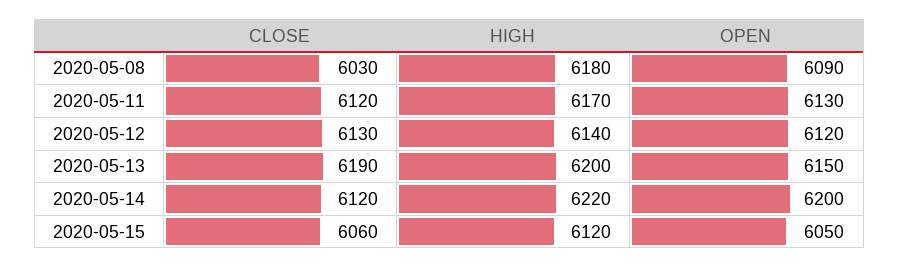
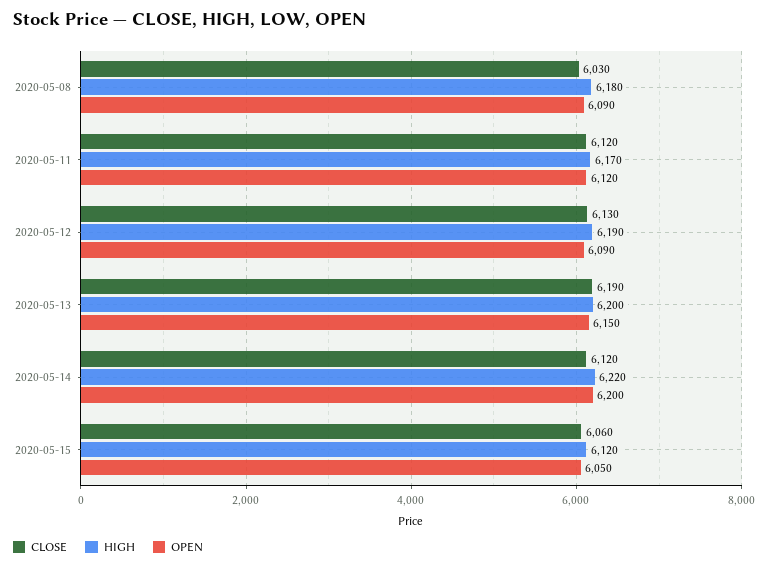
  {
    "CLOSE": {
      "2020-05-08": 6030,
      "2020-05-11": 6120,
      "2020-05-12": 6130,
      "2020-05-13": 6190,
      "2020-05-14": 6120,
      "2020-05-15": 6060
    },
    "HIGH": {
      "2020-05-08": 6180,
      "2020-05-11": 6170,
-     "2020-05-12": 6140,
+     "2020-05-12": 6190,
      "2020-05-13": 6200,
      "2020-05-14": 6220,
      "2020-05-15": 6120
    },
    "OPEN": {
      "2020-05-08": 6090,
-     "2020-05-11": 6130,
+     "2020-05-11": 6120,
-     "2020-05-12": 6120,
+     "2020-05-12": 6090,
      "2020-05-13": 6150,
      "2020-05-14": 6200,
      "2020-05-15": 6050
    }
  }

